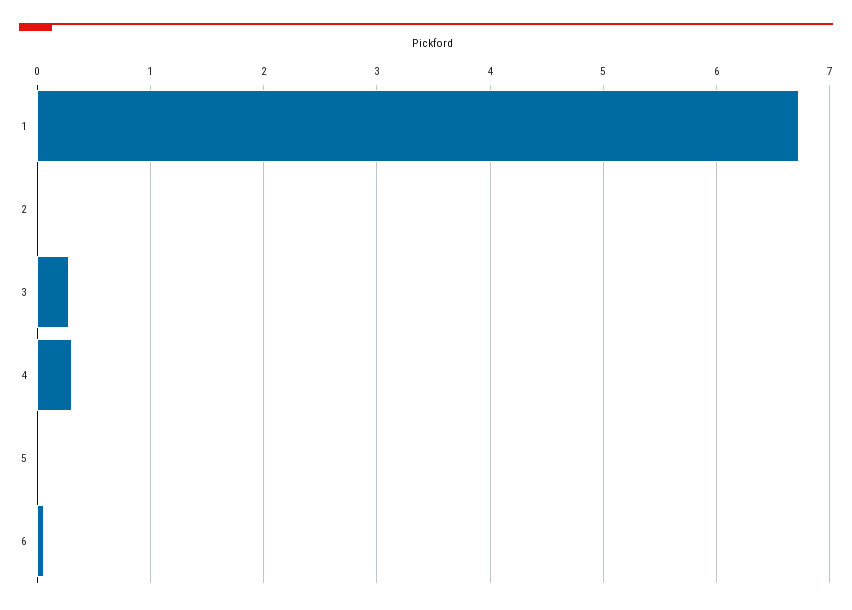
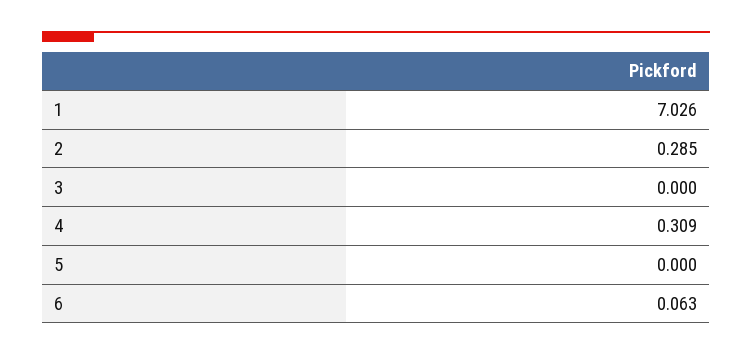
  {
-   "1": 6.7,
+   "1": 7.026,
-   "2": 0,
+   "2": 0.285,
-   "3": 0.3,
+   "3": 0,
    "4": 0.309,
    "5": 0,
    "6": 0.063
  }

